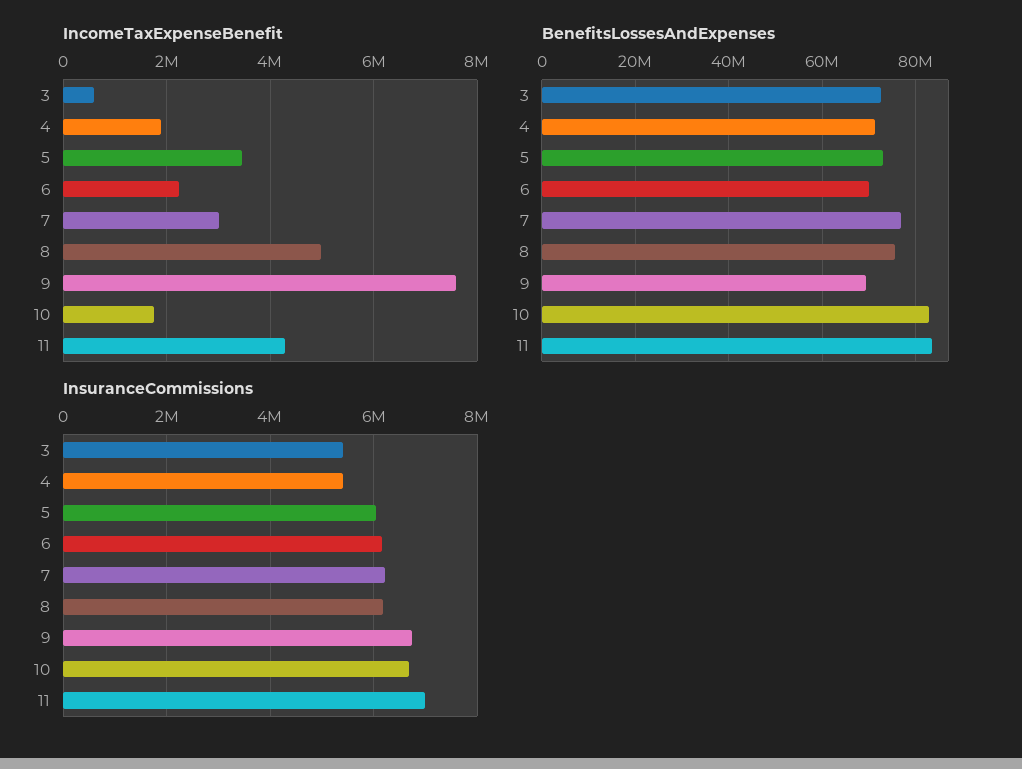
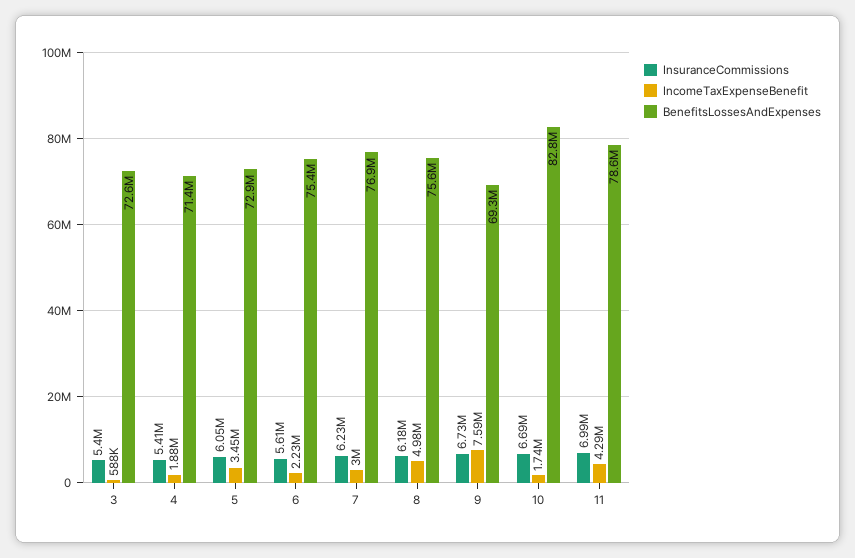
  {
    "IncomeTaxExpenseBenefit": {
      "3": 588000,
      "4": 1880000,
      "5": 3450000,
      "6": 2230000,
      "7": 3000000,
      "8": 4980000,
      "9": 7590000,
      "10": 1740000,
      "11": 4290000
    },
    "BenefitsLossesAndExpenses": {
      "3": 72600000,
      "4": 71400000,
      "5": 72900000,
-     "6": 70000000,
+     "6": 75400000,
      "7": 76900000,
      "8": 75600000,
      "9": 69300000,
      "10": 82800000,
-     "11": 84000000
+     "11": 78600000
    },
    "InsuranceCommissions": {
      "3": 5400000,
      "4": 5410000,
      "5": 6050000,
-     "6": 6200000,
+     "6": 5610000,
      "7": 6230000,
      "8": 6180000,
      "9": 6730000,
      "10": 6690000,
      "11": 6990000
    }
  }

